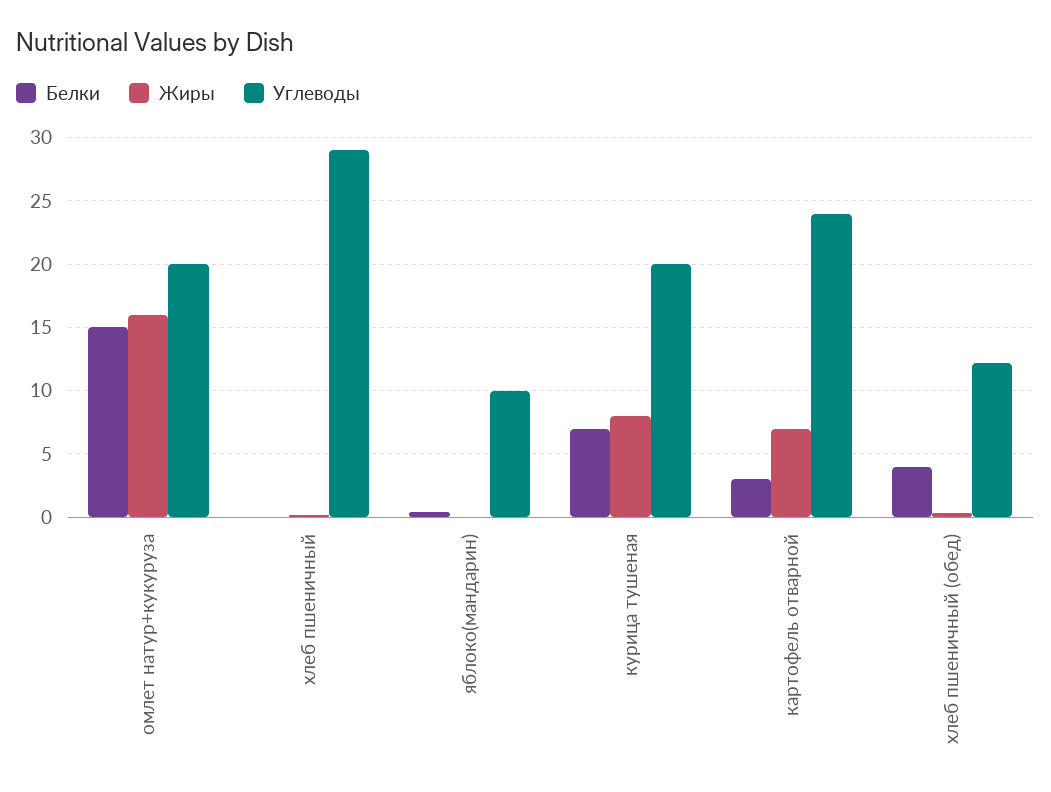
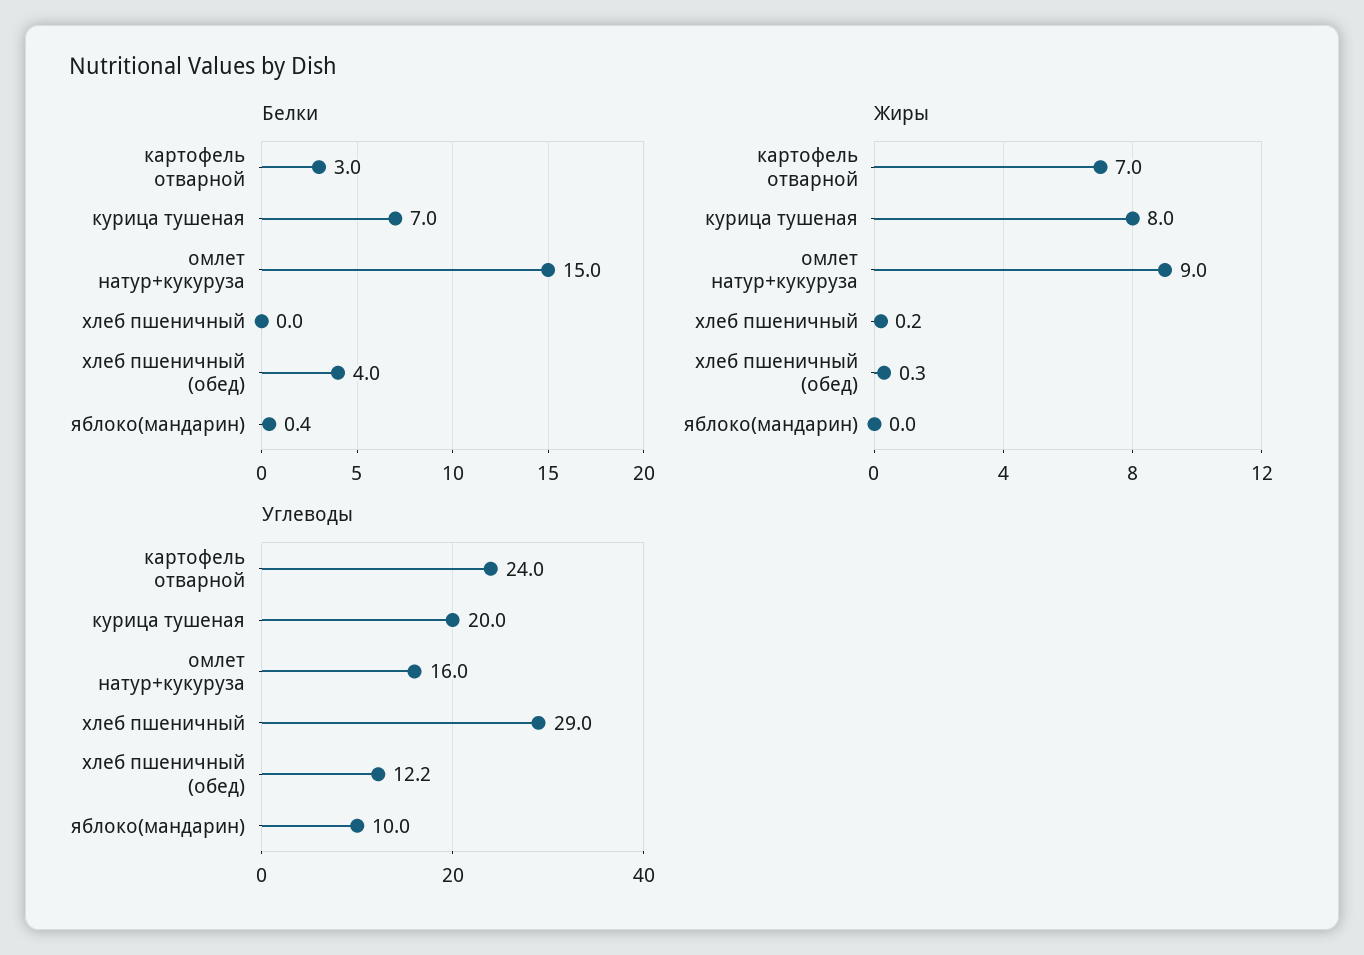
  {
    "Белки": {
      "омлет натур+кукуруза": 15,
      "хлеб пшеничный": 0,
      "яблоко(мандарин)": 0.4,
      "курица тушеная": 7,
      "картофель отварной": 3,
      "хлеб пшеничный (обед)": 4
    },
    "Жиры": {
-     "омлет натур+кукуруза": 16,
+     "омлет натур+кукуруза": 9,
      "хлеб пшеничный": 0.2,
      "яблоко(мандарин)": 0,
      "курица тушеная": 8,
      "картофель отварной": 7,
      "хлеб пшеничный (обед)": 0.3
    },
    "Углеводы": {
-     "омлет натур+кукуруза": 20,
+     "омлет натур+кукуруза": 16,
      "хлеб пшеничный": 29,
      "яблоко(мандарин)": 10,
      "курица тушеная": 20,
      "картофель отварной": 24,
      "хлеб пшеничный (обед)": 12.2
    }
  }

